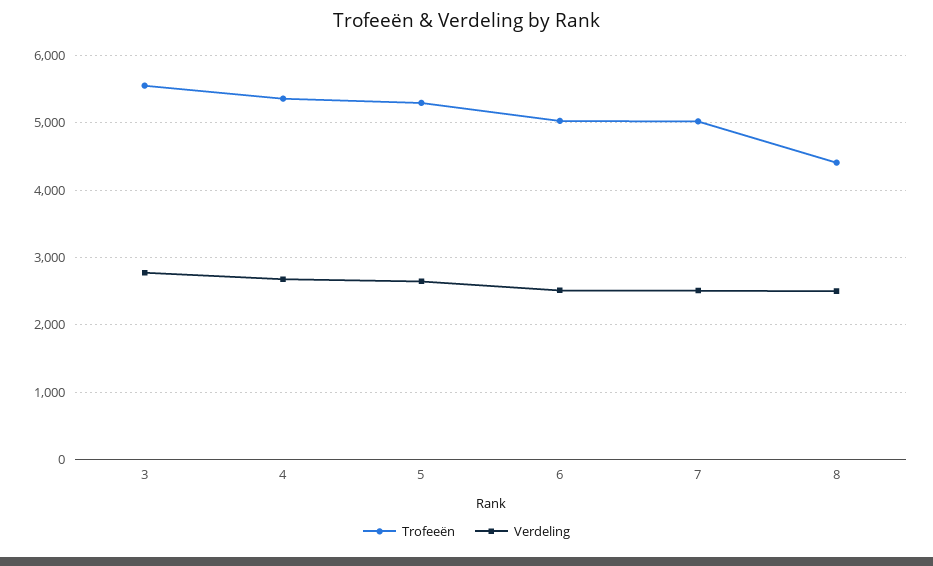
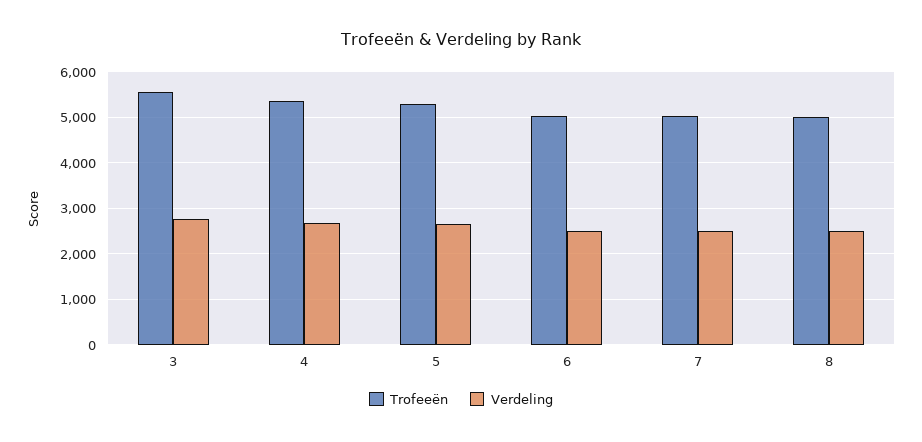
  {
    "Trofeeën": {
      "3": 5600,
      "4": 5400,
      "5": 5300,
      "6": 5000,
      "7": 5000,
-     "8": 4400
+     "8": 5000
    },
    "Verdeling": {
      "3": 2800,
      "4": 2700,
      "5": 2600,
      "6": 2500,
      "7": 2500,
      "8": 2500
    }
  }

